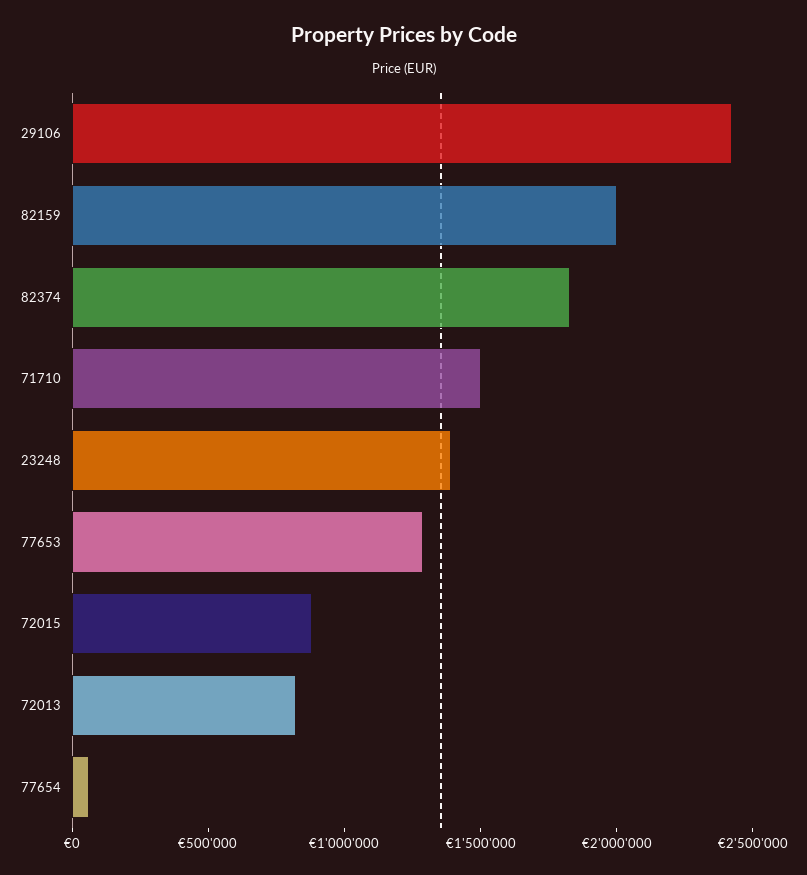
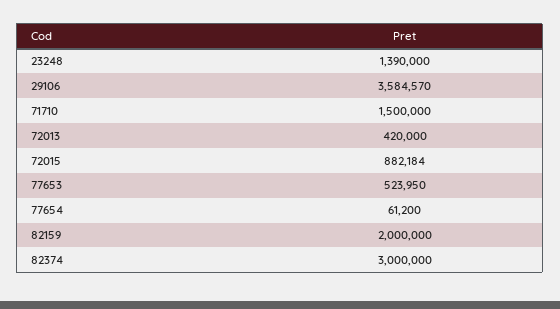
  {
-   "29106": 2400000,
+   "29106": 3584570,
    "82159": 2000000,
-   "82374": 1800000,
+   "82374": 3000000,
    "71710": 1500000,
    "23248": 1390000,
-   "77653": 1300000,
+   "77653": 523950,
    "72015": 882184,
-   "72013": 800000,
+   "72013": 420000,
    "77654": 61200
  }

